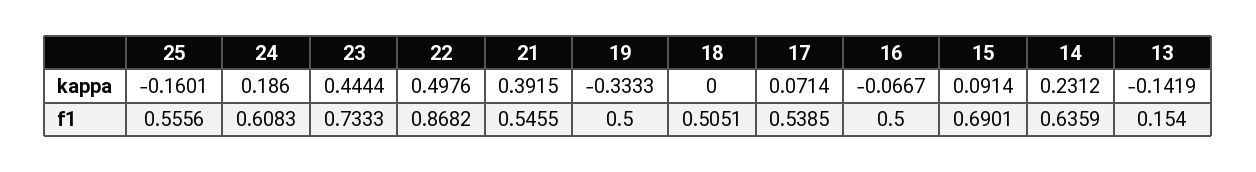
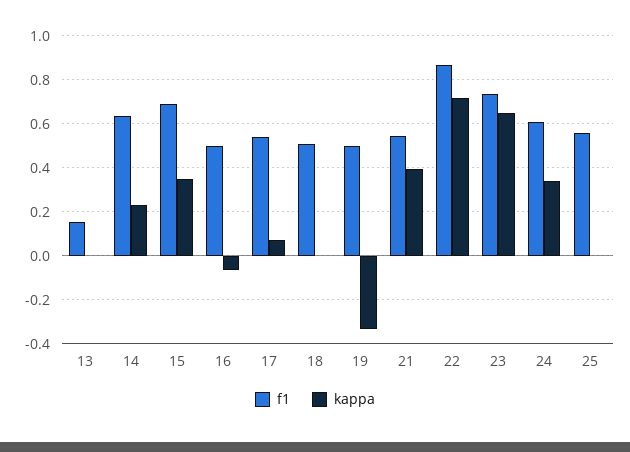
  {
    "kappa": {
-     "25": -0.1601,
+     "25": 0,
-     "24": 0.186,
+     "24": 0.35,
-     "23": 0.4444,
+     "23": 0.65,
-     "22": 0.4976,
+     "22": 0.7,
      "21": 0.3915,
      "19": -0.3333,
      "18": 0,
      "17": 0.0714,
      "16": -0.0667,
-     "15": 0.0914,
+     "15": 0.35,
      "14": 0.2312,
-     "13": -0.1419
+     "13": 0
    },
    "f1": {
      "25": 0.5556,
      "24": 0.6083,
      "23": 0.7333,
      "22": 0.8682,
      "21": 0.5455,
      "19": 0.5,
      "18": 0.5051,
      "17": 0.5385,
      "16": 0.5,
      "15": 0.6901,
      "14": 0.6359,
      "13": 0.154
    }
  }

